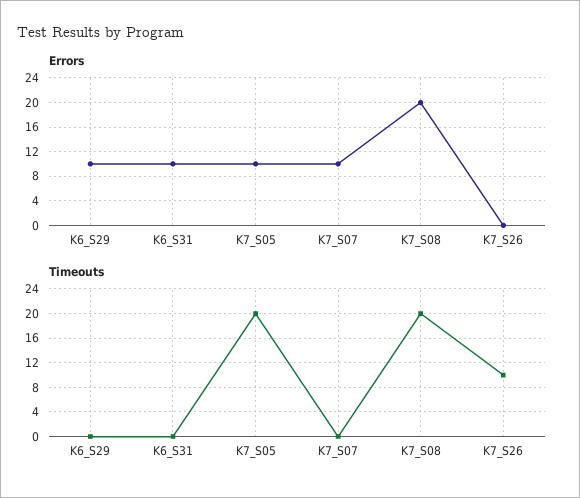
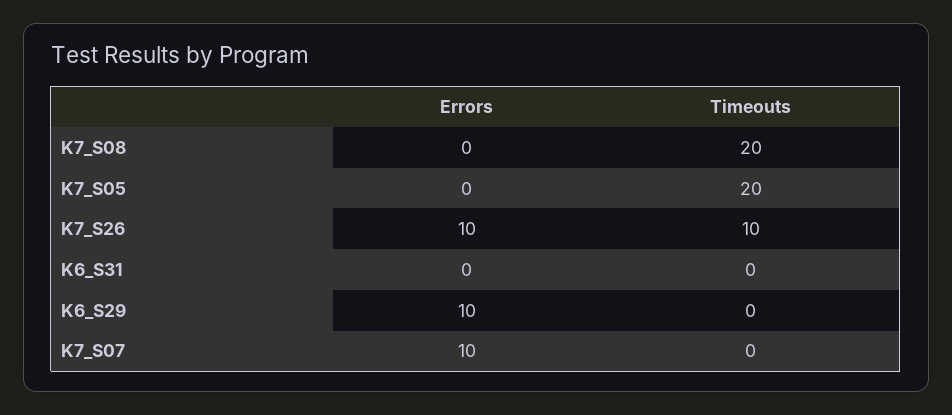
  {
    "Errors": {
      "K6_S29": 10,
-     "K6_S31": 10,
+     "K6_S31": 0,
-     "K7_S05": 10,
+     "K7_S05": 0,
      "K7_S07": 10,
-     "K7_S08": 20,
+     "K7_S08": 0,
-     "K7_S26": 0
+     "K7_S26": 10
    },
    "Timeouts": {
      "K6_S29": 0,
      "K6_S31": 0,
      "K7_S05": 20,
      "K7_S07": 0,
      "K7_S08": 20,
      "K7_S26": 10
    }
  }

